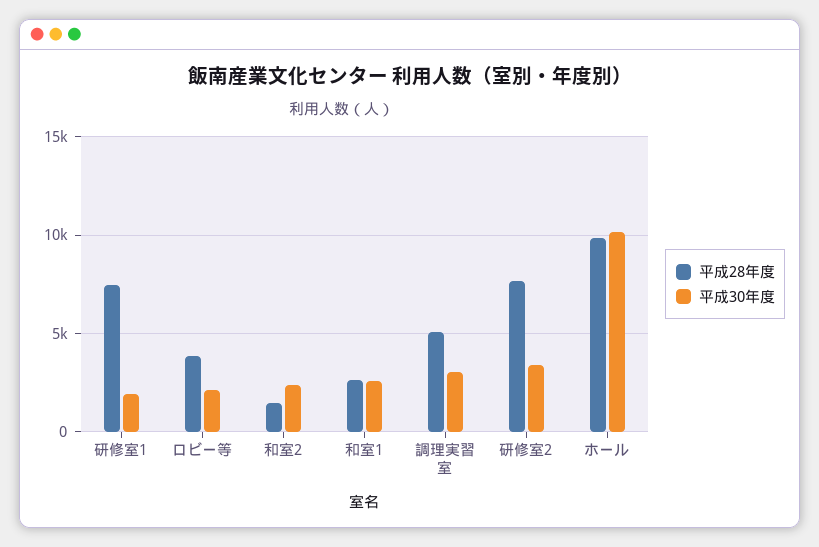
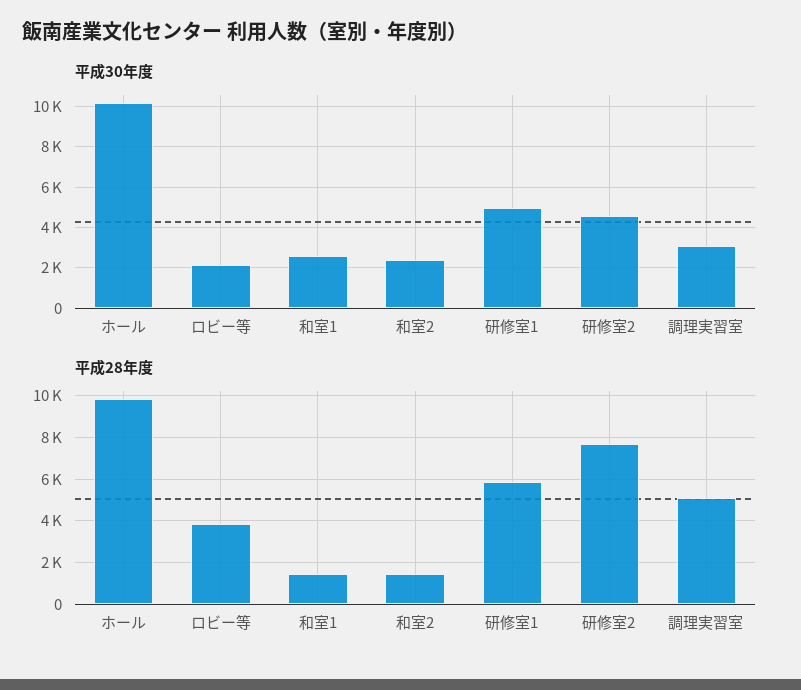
  {
    "平成28年度": {
-     "研修室1": 7500,
+     "研修室1": 6000,
      "ロビー等": 4000,
      "和室2": 1500,
-     "和室1": 2500,
+     "和室1": 1500,
      "調理実習室": 5000,
      "研修室2": 7500,
      "ホール": 10000
    },
    "平成30年度": {
-     "研修室1": 2000,
+     "研修室1": 5000,
      "ロビー等": 2000,
      "和室2": 2500,
      "和室1": 2500,
      "調理実習室": 3000,
-     "研修室2": 3500,
+     "研修室2": 4500,
      "ホール": 10000
    }
  }

